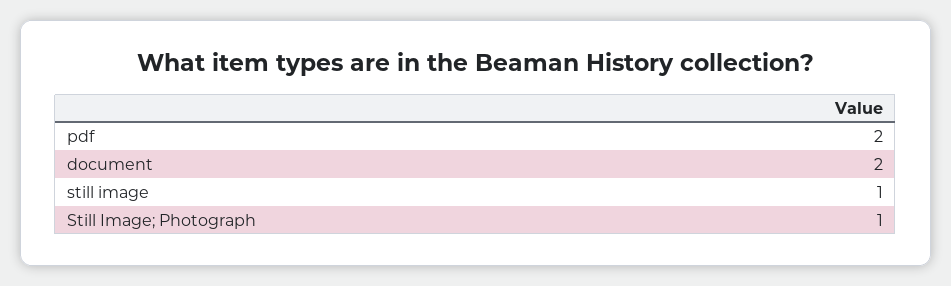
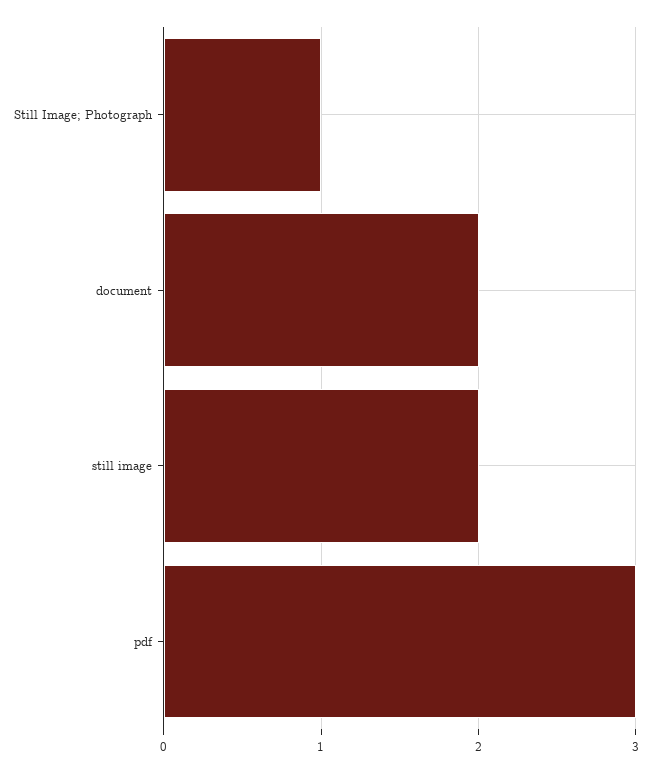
  {
-   "pdf": 2,
+   "pdf": 3,
    "document": 2,
-   "still image": 1,
+   "still image": 2,
    "Still Image; Photograph": 1
  }

